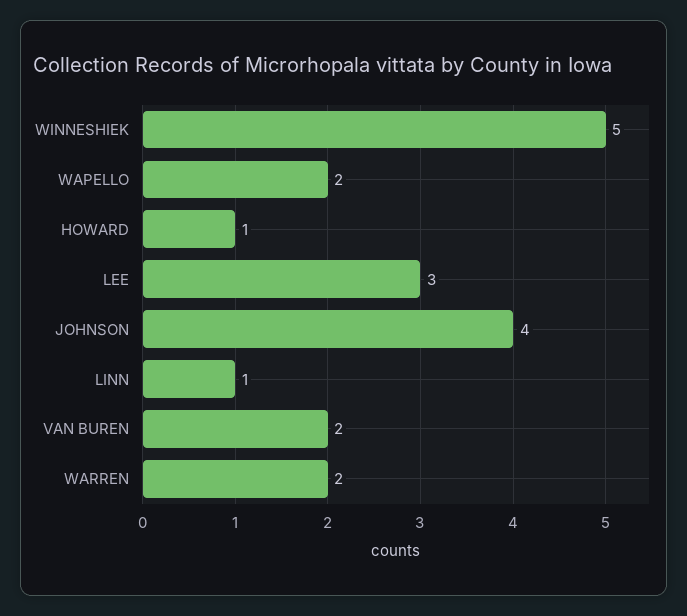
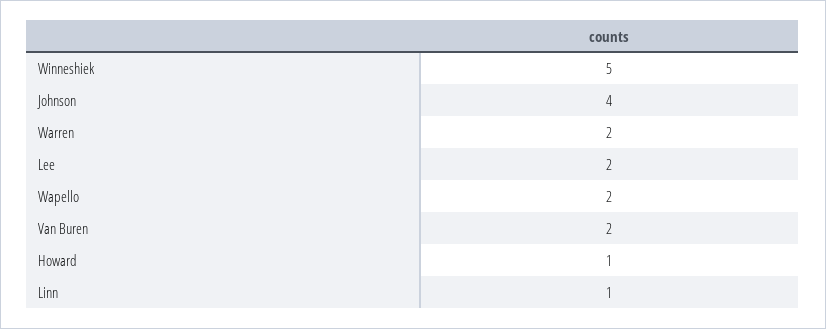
  {
    "WINNESHIEK": 5,
    "WAPELLO": 2,
    "HOWARD": 1,
-   "LEE": 3,
+   "LEE": 2,
    "JOHNSON": 4,
    "LINN": 1,
    "VAN BUREN": 2,
    "WARREN": 2
  }

